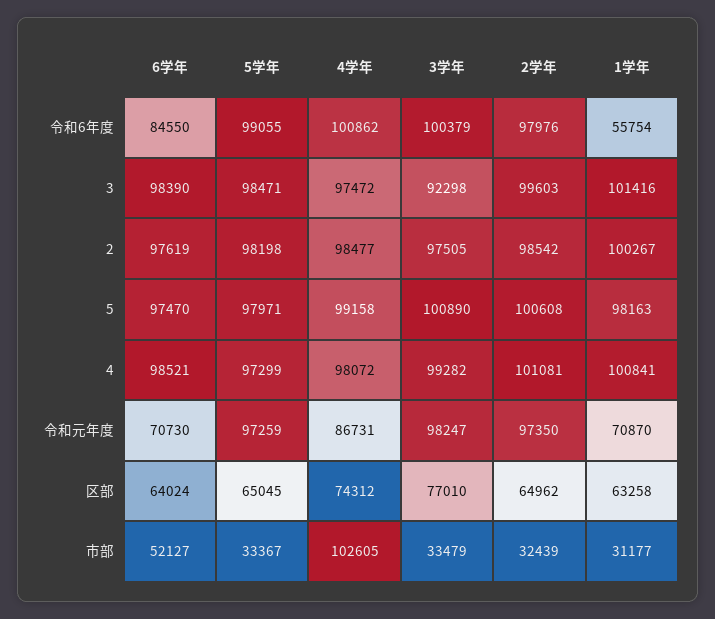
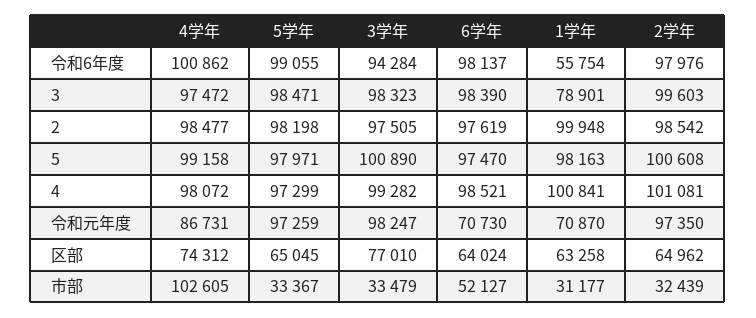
  {
    "6学年": {
-     "令和6年度": 84550,
+     "令和6年度": 98137,
      "3": 98390,
      "2": 97619,
      "5": 97470,
      "4": 98521,
      "令和元年度": 70730,
      "区部": 64024,
      "市部": 52127
    },
    "5学年": {
      "令和6年度": 99055,
      "3": 98471,
      "2": 98198,
      "5": 97971,
      "4": 97299,
      "令和元年度": 97259,
      "区部": 65045,
      "市部": 33367
    },
    "4学年": {
      "令和6年度": 100862,
      "3": 97472,
      "2": 98477,
      "5": 99158,
      "4": 98072,
      "令和元年度": 86731,
      "区部": 74312,
      "市部": 102605
    },
    "3学年": {
-     "令和6年度": 100379,
+     "令和6年度": 94284,
-     "3": 92298,
+     "3": 98323,
      "2": 97505,
      "5": 100890,
      "4": 99282,
      "令和元年度": 98247,
      "区部": 77010,
      "市部": 33479
    },
    "2学年": {
      "令和6年度": 97976,
      "3": 99603,
      "2": 98542,
      "5": 100608,
      "4": 101081,
      "令和元年度": 97350,
      "区部": 64962,
      "市部": 32439
    },
    "1学年": {
      "令和6年度": 55754,
-     "3": 101416,
+     "3": 78901,
-     "2": 100267,
+     "2": 99948,
      "5": 98163,
      "4": 100841,
      "令和元年度": 70870,
      "区部": 63258,
      "市部": 31177
    }
  }

